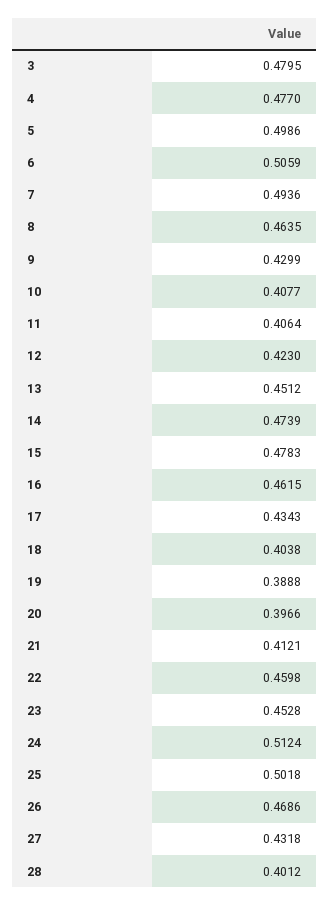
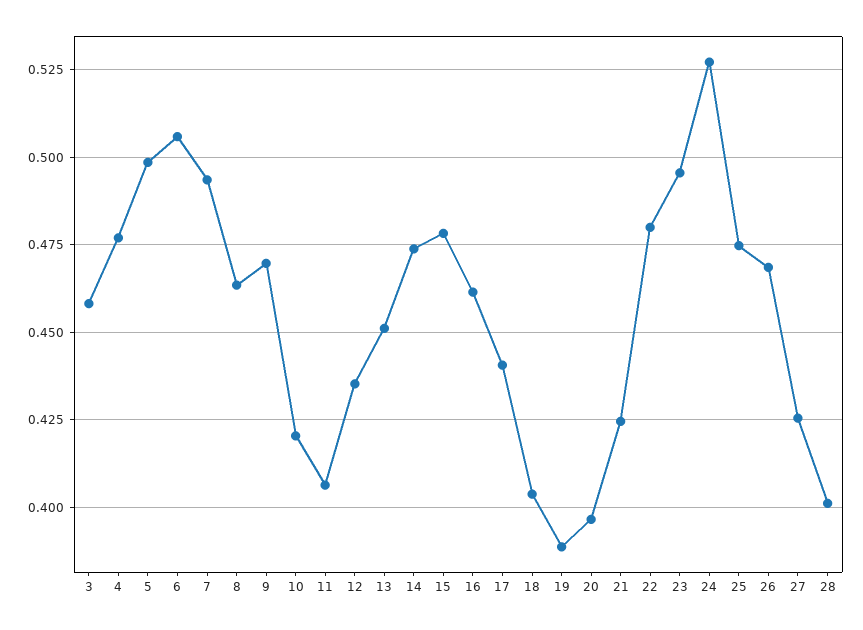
  {
-   "3": 0.4795,
+   "3": 0.4575,
    "4": 0.477,
    "5": 0.4986,
    "6": 0.5059,
    "7": 0.4936,
    "8": 0.4635,
-   "9": 0.4299,
+   "9": 0.47,
-   "10": 0.4077,
+   "10": 0.42,
    "11": 0.4064,
-   "12": 0.423,
+   "12": 0.435,
    "13": 0.4512,
    "14": 0.4739,
    "15": 0.4783,
    "16": 0.4615,
-   "17": 0.4343,
+   "17": 0.44,
    "18": 0.4038,
    "19": 0.3888,
    "20": 0.3966,
-   "21": 0.4121,
+   "21": 0.425,
-   "22": 0.4598,
+   "22": 0.48,
-   "23": 0.4528,
+   "23": 0.495,
-   "24": 0.5124,
+   "24": 0.5275,
-   "25": 0.5018,
+   "25": 0.475,
    "26": 0.4686,
-   "27": 0.4318,
+   "27": 0.425,
    "28": 0.4012
  }

